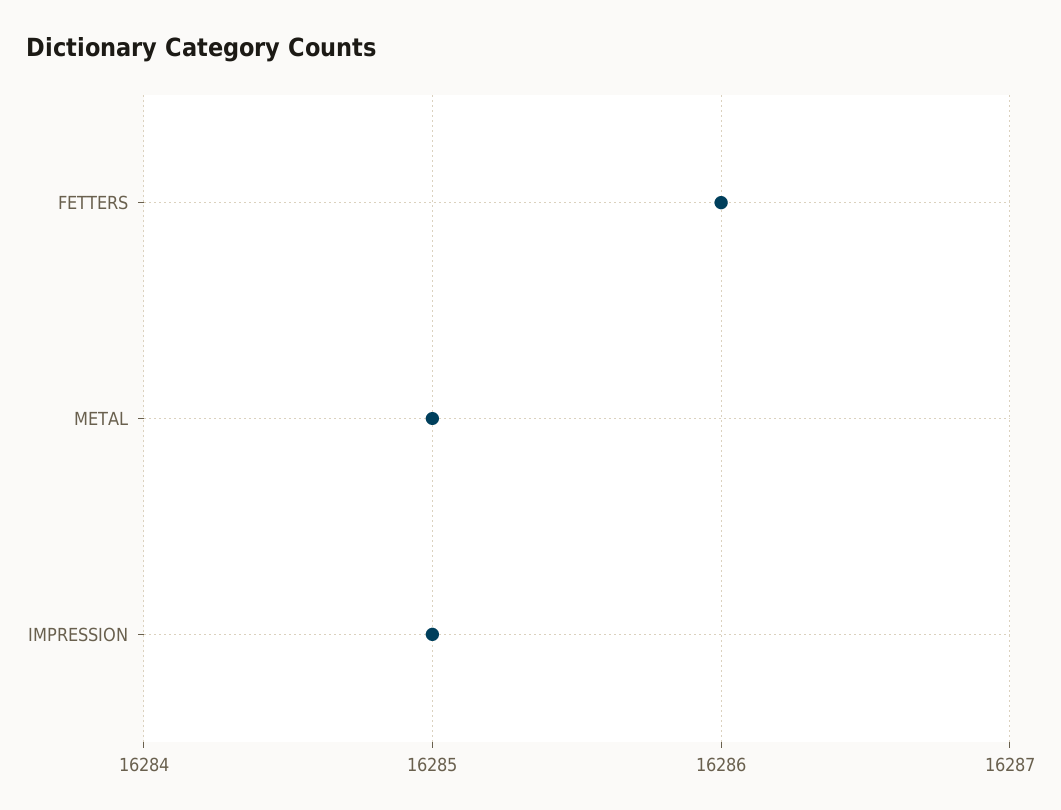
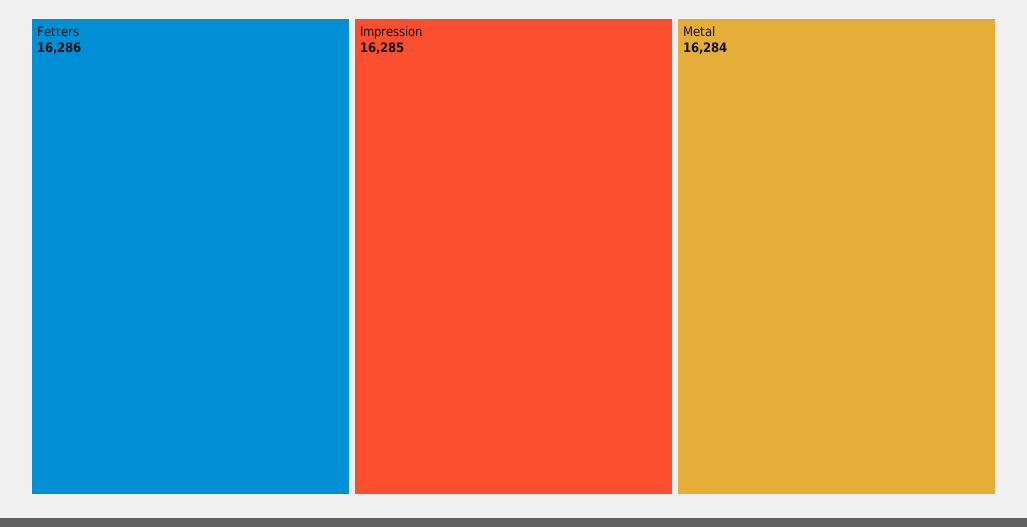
  {
    "FETTERS": 16286,
-   "METAL": 16285,
+   "METAL": 16284,
    "IMPRESSION": 16285
  }

